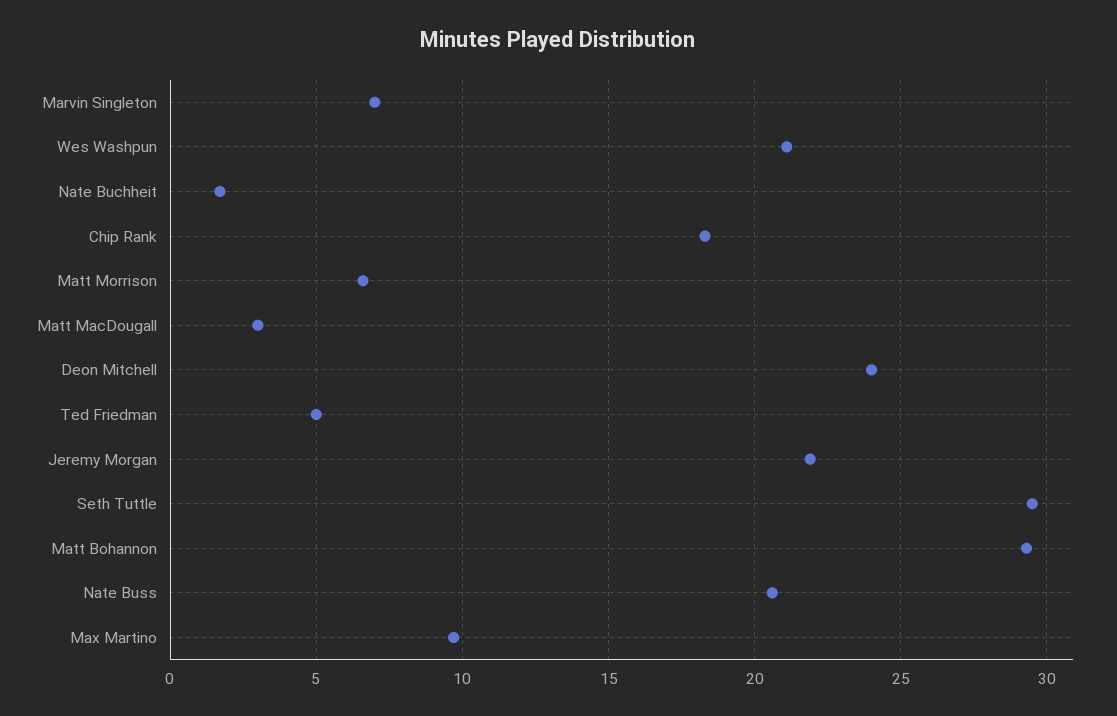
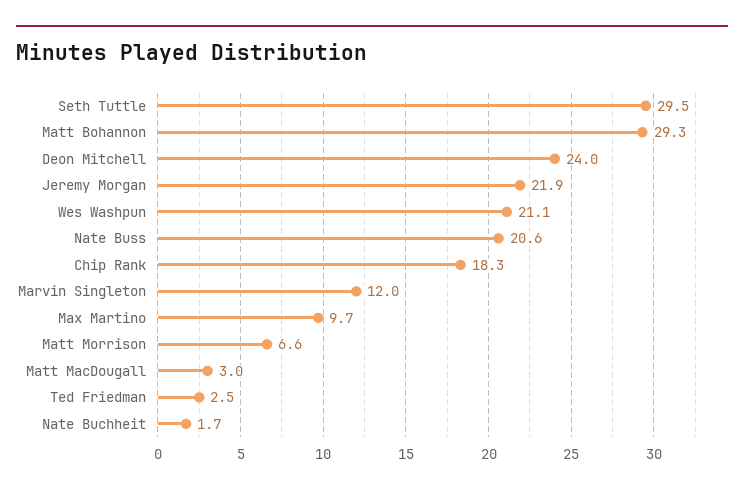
  {
-   "Marvin Singleton": 7,
+   "Marvin Singleton": 12,
    "Wes Washpun": 21.1,
    "Nate Buchheit": 1.7,
    "Chip Rank": 18.3,
    "Matt Morrison": 6.6,
    "Matt MacDougall": 3,
    "Deon Mitchell": 24,
-   "Ted Friedman": 5,
+   "Ted Friedman": 2.5,
    "Jeremy Morgan": 21.9,
    "Seth Tuttle": 29.5,
    "Matt Bohannon": 29.3,
    "Nate Buss": 20.6,
    "Max Martino": 9.7
  }

